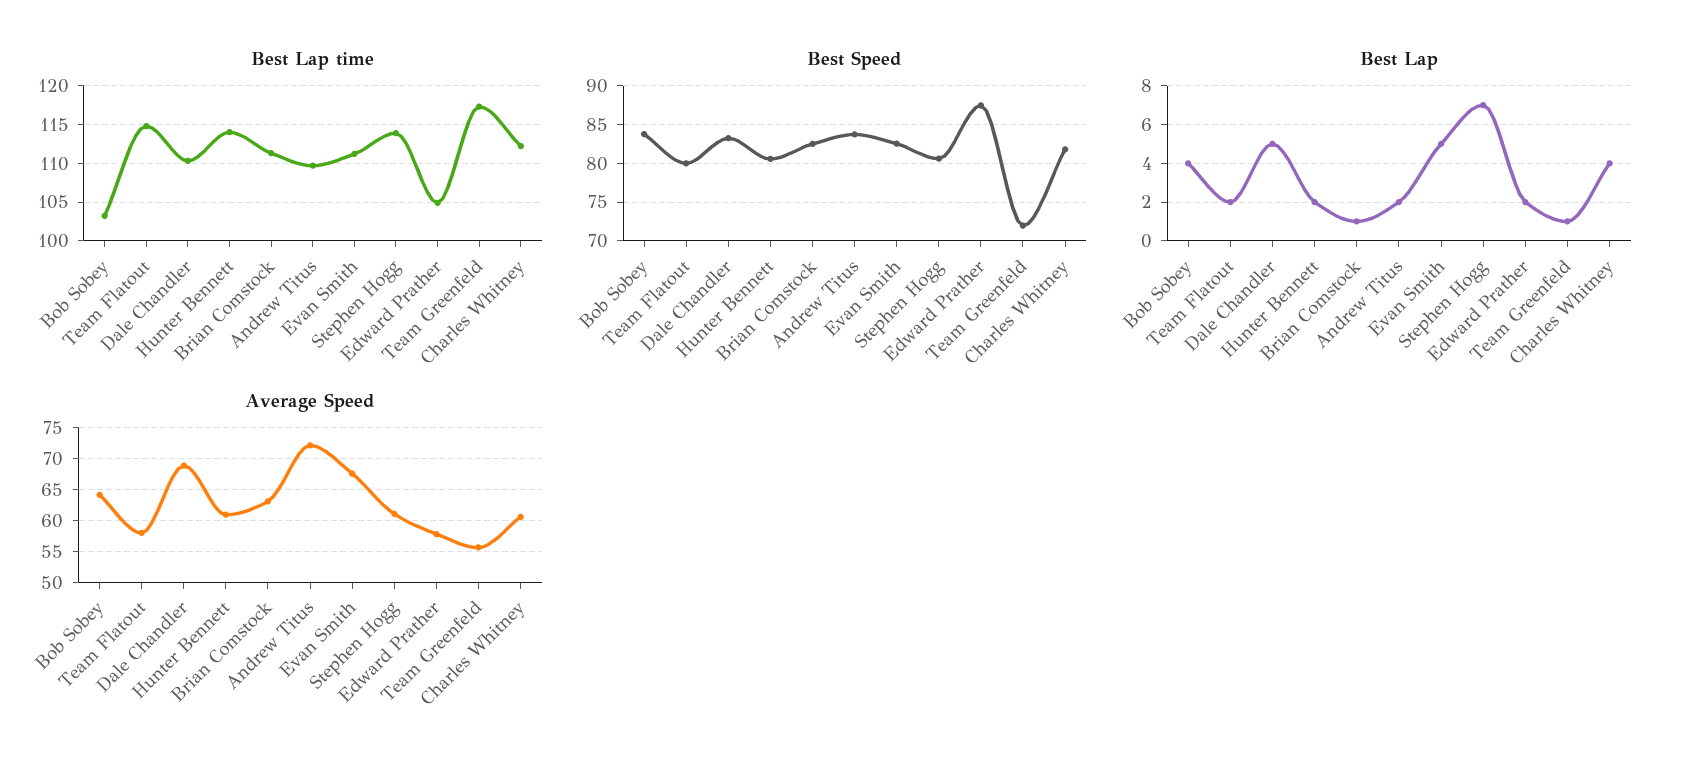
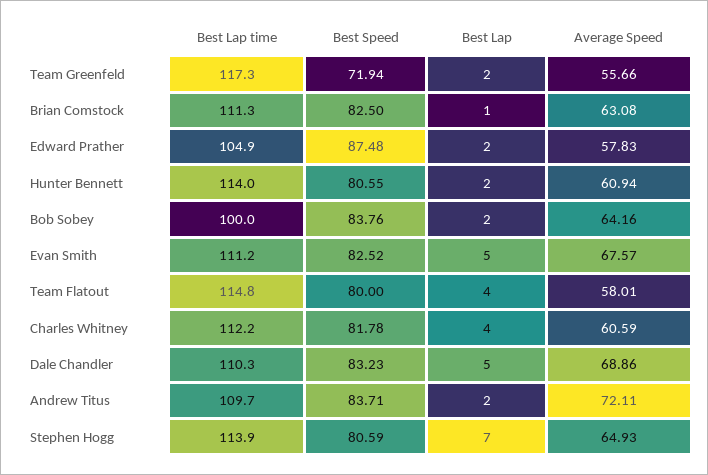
  {
    "Best Lap time": {
-     "Bob Sobey": 103,
+     "Bob Sobey": 100,
      "Team Flatout": 114.8,
      "Dale Chandler": 110.3,
      "Hunter Bennett": 114,
      "Brian Comstock": 111.3,
      "Andrew Titus": 109.7,
      "Evan Smith": 111.2,
      "Stephen Hogg": 113.9,
      "Edward Prather": 104.9,
      "Team Greenfeld": 117.3,
      "Charles Whitney": 112.2
    },
    "Best Speed": {
      "Bob Sobey": 83.76,
      "Team Flatout": 80,
      "Dale Chandler": 83.23,
      "Hunter Bennett": 80.55,
      "Brian Comstock": 82.5,
      "Andrew Titus": 83.71,
      "Evan Smith": 82.52,
      "Stephen Hogg": 80.59,
      "Edward Prather": 87.48,
      "Team Greenfeld": 71.94,
      "Charles Whitney": 81.78
    },
    "Best Lap": {
-     "Bob Sobey": 4,
+     "Bob Sobey": 2,
-     "Team Flatout": 2,
+     "Team Flatout": 4,
      "Dale Chandler": 5,
      "Hunter Bennett": 2,
      "Brian Comstock": 1,
      "Andrew Titus": 2,
      "Evan Smith": 5,
      "Stephen Hogg": 7,
      "Edward Prather": 2,
-     "Team Greenfeld": 1,
+     "Team Greenfeld": 2,
      "Charles Whitney": 4
    },
    "Average Speed": {
      "Bob Sobey": 64.16,
      "Team Flatout": 58.01,
      "Dale Chandler": 68.86,
      "Hunter Bennett": 60.94,
      "Brian Comstock": 63.08,
      "Andrew Titus": 72.11,
      "Evan Smith": 67.57,
-     "Stephen Hogg": 61,
+     "Stephen Hogg": 64.93,
      "Edward Prather": 57.83,
      "Team Greenfeld": 55.66,
      "Charles Whitney": 60.59
    }
  }

